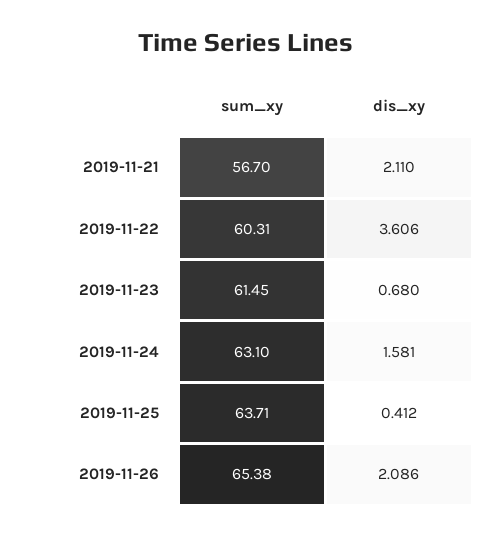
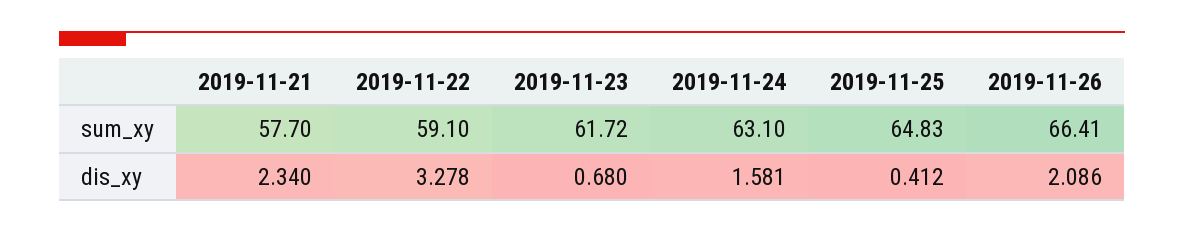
  {
    "sum_xy": {
-     "2019-11-21": 56.7,
+     "2019-11-21": 57.7,
-     "2019-11-22": 60.31,
+     "2019-11-22": 59.1,
-     "2019-11-23": 61.45,
+     "2019-11-23": 61.72,
      "2019-11-24": 63.1,
-     "2019-11-25": 63.71,
+     "2019-11-25": 64.83,
-     "2019-11-26": 65.38
+     "2019-11-26": 66.41
    },
    "dis_xy": {
-     "2019-11-21": 2.11,
+     "2019-11-21": 2.34,
-     "2019-11-22": 3.606,
+     "2019-11-22": 3.278,
      "2019-11-23": 0.68,
      "2019-11-24": 1.581,
      "2019-11-25": 0.412,
      "2019-11-26": 2.086
    }
  }

